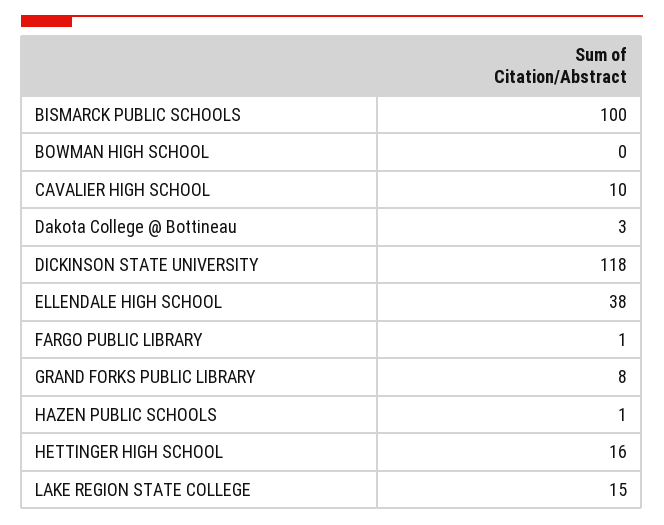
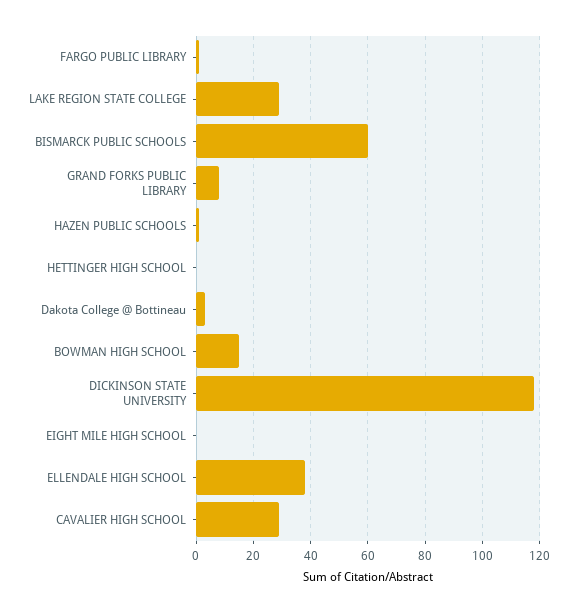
  {
-   "BISMARCK PUBLIC SCHOOLS": 100,
+   "BISMARCK PUBLIC SCHOOLS": 60,
-   "BOWMAN HIGH SCHOOL": 0,
+   "BOWMAN HIGH SCHOOL": 15,
-   "CAVALIER HIGH SCHOOL": 10,
+   "CAVALIER HIGH SCHOOL": 30,
    "Dakota College @ Bottineau": 3,
    "DICKINSON STATE UNIVERSITY": 118,
    "ELLENDALE HIGH SCHOOL": 38,
    "FARGO PUBLIC LIBRARY": 1,
    "GRAND FORKS PUBLIC LIBRARY": 8,
    "HAZEN PUBLIC SCHOOLS": 1,
-   "HETTINGER HIGH SCHOOL": 16,
+   "HETTINGER HIGH SCHOOL": 0,
-   "LAKE REGION STATE COLLEGE": 15
+   "LAKE REGION STATE COLLEGE": 30,
+   "EIGHT MILE HIGH SCHOOL": 0
  }

